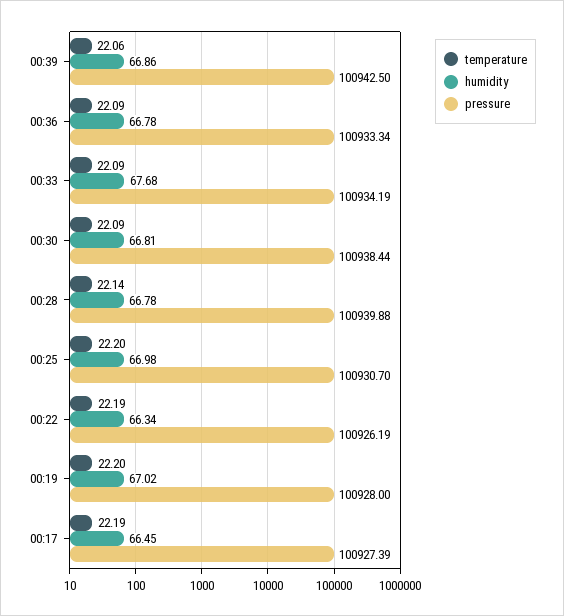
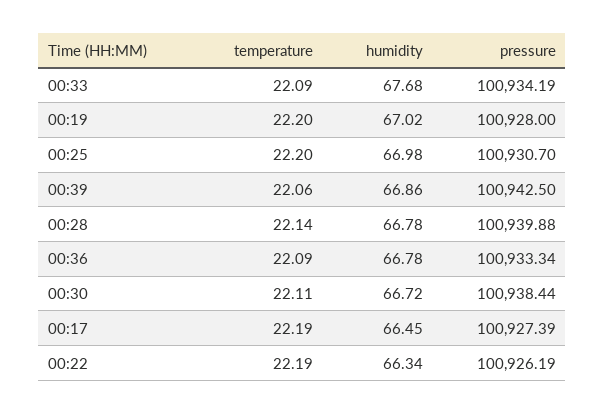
  {
    "temperature": {
      "00:39": 22.06,
      "00:36": 22.09,
      "00:33": 22.09,
-     "00:30": 22.09,
+     "00:30": 22.11,
      "00:28": 22.14,
      "00:25": 22.2,
      "00:22": 22.19,
      "00:19": 22.2,
      "00:17": 22.19
    },
    "humidity": {
      "00:39": 66.86,
      "00:36": 66.78,
      "00:33": 67.68,
-     "00:30": 66.81,
+     "00:30": 66.72,
      "00:28": 66.78,
      "00:25": 66.98,
      "00:22": 66.34,
      "00:19": 67.02,
      "00:17": 66.45
    },
    "pressure": {
      "00:39": 100942.5,
      "00:36": 100933.34,
      "00:33": 100934.19,
      "00:30": 100938.44,
      "00:28": 100939.88,
      "00:25": 100930.7,
      "00:22": 100926.19,
      "00:19": 100928,
      "00:17": 100927.39
    }
  }

